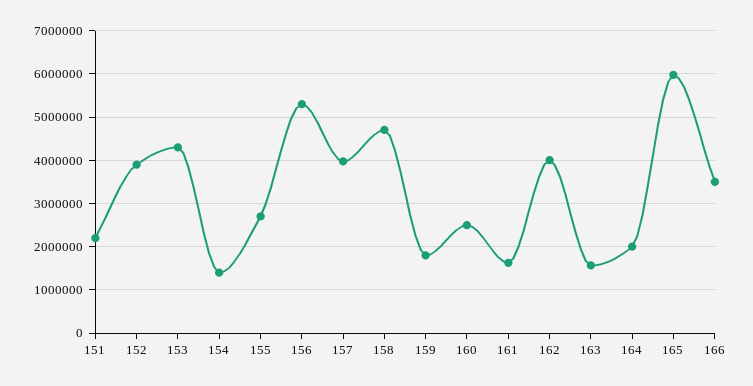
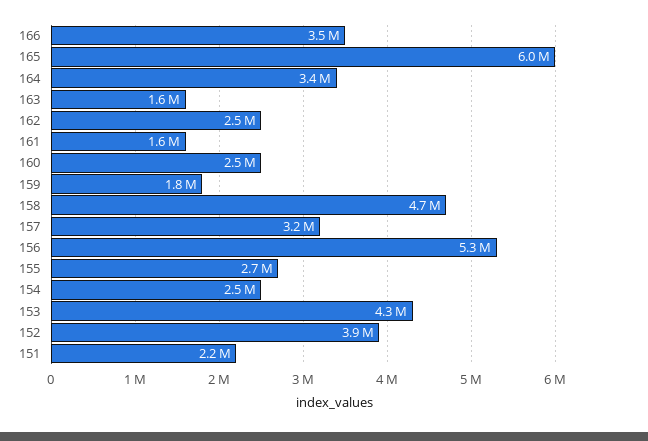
  {
    "151": 2200000,
    "152": 3900000,
    "153": 4300000,
-   "154": 1400000,
+   "154": 2500000,
    "155": 2700000,
    "156": 5300000,
-   "157": 4000000,
+   "157": 3200000,
    "158": 4700000,
    "159": 1800000,
    "160": 2500000,
    "161": 1600000,
-   "162": 4000000,
+   "162": 2500000,
    "163": 1600000,
-   "164": 2000000,
+   "164": 3400000,
    "165": 6000000,
    "166": 3500000
  }

